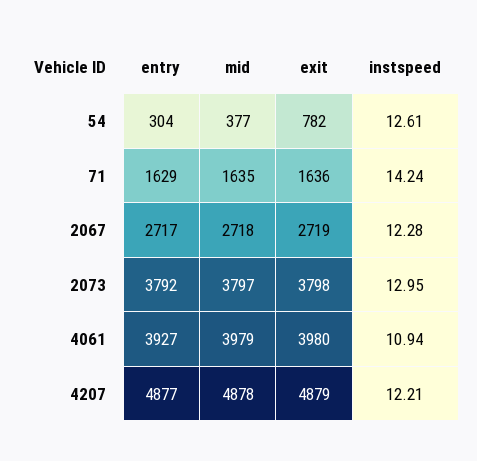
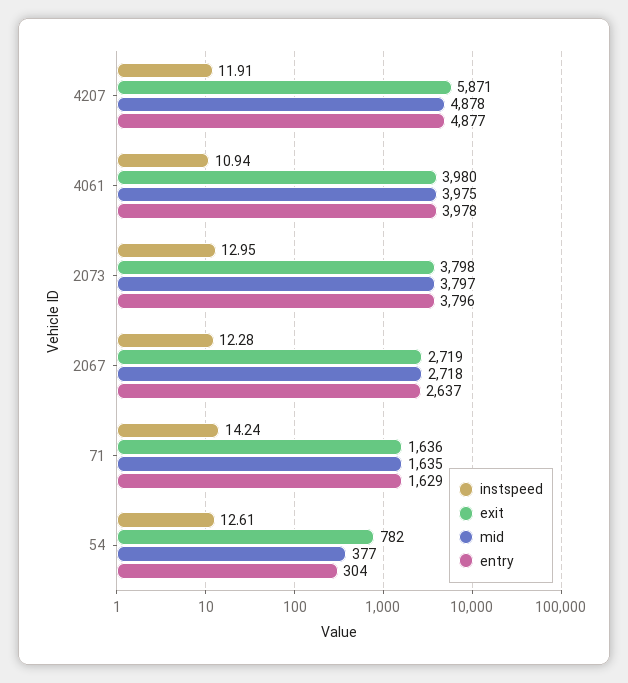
  {
    "entry": {
      "54": 304,
      "71": 1629,
-     "2067": 2717,
+     "2067": 2637,
-     "2073": 3792,
+     "2073": 3796,
-     "4061": 3927,
+     "4061": 3978,
      "4207": 4877
    },
    "mid": {
      "54": 377,
      "71": 1635,
      "2067": 2718,
      "2073": 3797,
-     "4061": 3979,
+     "4061": 3975,
      "4207": 4878
    },
    "exit": {
      "54": 782,
      "71": 1636,
      "2067": 2719,
      "2073": 3798,
      "4061": 3980,
-     "4207": 4879
+     "4207": 5871
    },
    "instspeed": {
      "54": 12.61,
      "71": 14.24,
      "2067": 12.28,
      "2073": 12.95,
      "4061": 10.94,
-     "4207": 12.21
+     "4207": 11.91
    }
  }

